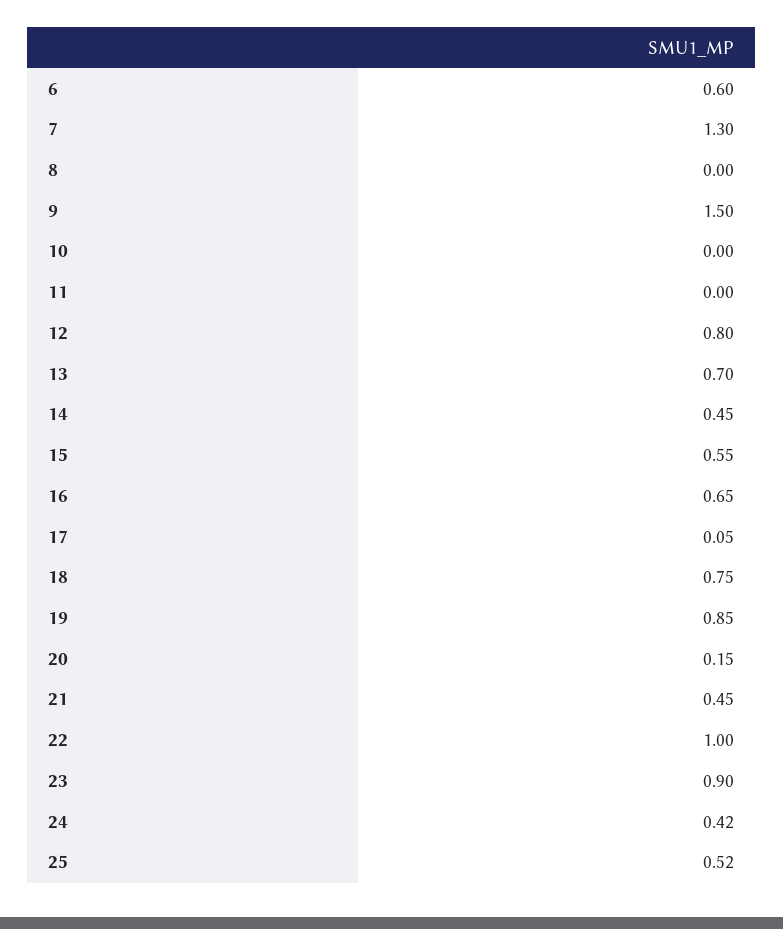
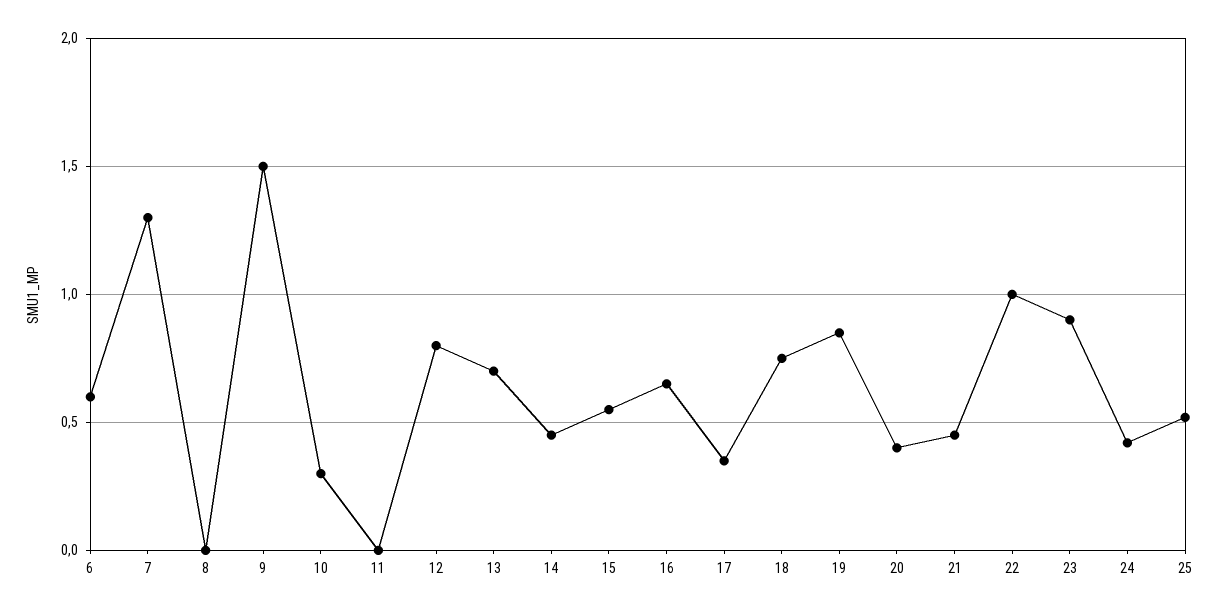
  {
    "6": 0.6,
    "7": 1.3,
    "8": 0,
    "9": 1.5,
-   "10": 0,
+   "10": 0.3,
    "11": 0,
    "12": 0.8,
    "13": 0.7,
    "14": 0.45,
    "15": 0.55,
    "16": 0.65,
-   "17": 0.05,
+   "17": 0.35,
    "18": 0.75,
    "19": 0.85,
-   "20": 0.15,
+   "20": 0.4,
    "21": 0.45,
    "22": 1,
    "23": 0.9,
    "24": 0.42,
    "25": 0.52
  }

